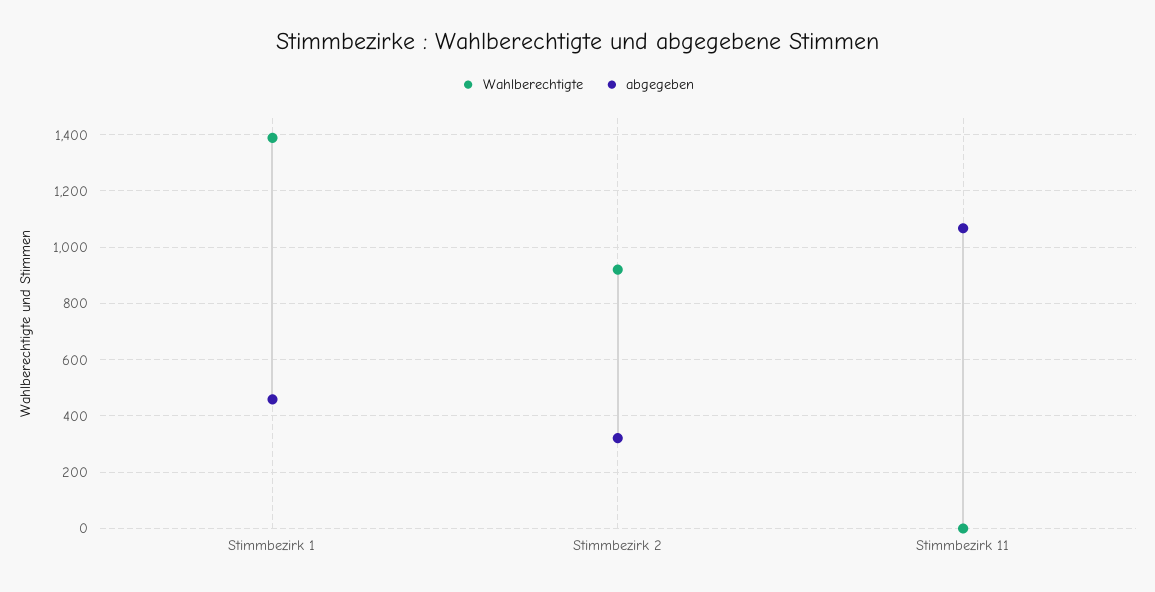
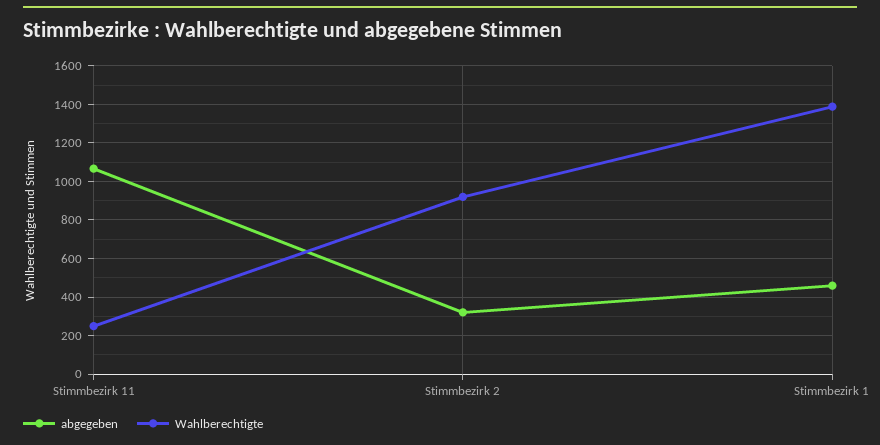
  {
    "Wahlberechtigte": {
      "Stimmbezirk 1": 1400,
      "Stimmbezirk 2": 925,
-     "Stimmbezirk 11": 0
+     "Stimmbezirk 11": 250
    },
    "abgegeben": {
      "Stimmbezirk 1": 450,
      "Stimmbezirk 2": 325,
      "Stimmbezirk 11": 1075
    }
  }

